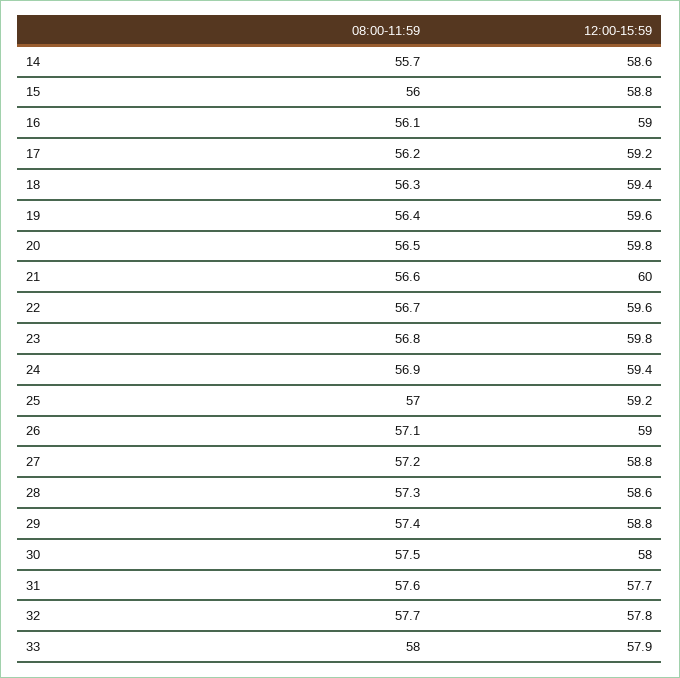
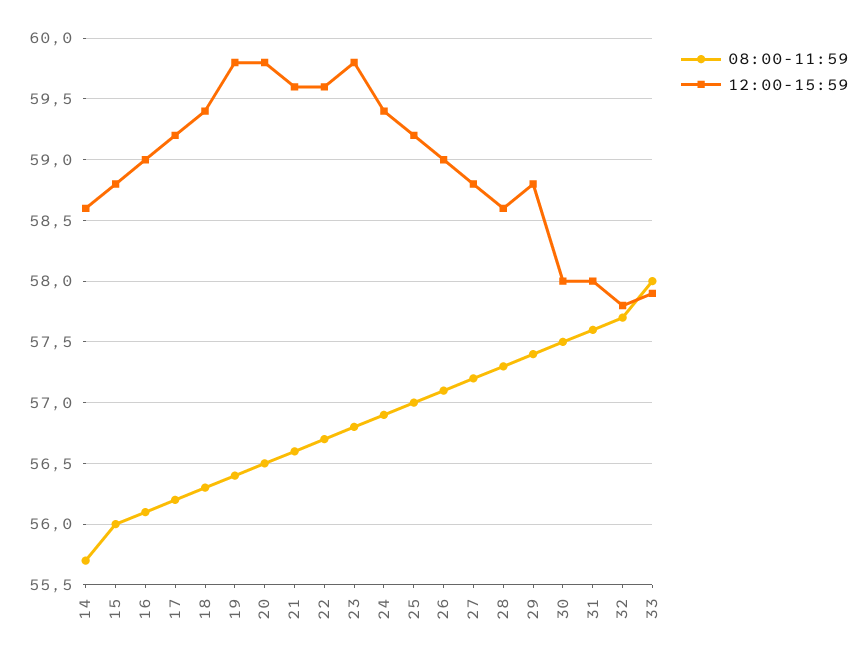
  {
    "08:00-11:59": {
      "14": 55.7,
      "15": 56,
      "16": 56.1,
      "17": 56.2,
      "18": 56.3,
      "19": 56.4,
      "20": 56.5,
      "21": 56.6,
      "22": 56.7,
      "23": 56.8,
      "24": 56.9,
      "25": 57,
      "26": 57.1,
      "27": 57.2,
      "28": 57.3,
      "29": 57.4,
      "30": 57.5,
      "31": 57.6,
      "32": 57.7,
      "33": 58
    },
    "12:00-15:59": {
      "14": 58.6,
      "15": 58.8,
      "16": 59,
      "17": 59.2,
      "18": 59.4,
-     "19": 59.6,
+     "19": 59.8,
      "20": 59.8,
-     "21": 60,
+     "21": 59.6,
      "22": 59.6,
      "23": 59.8,
      "24": 59.4,
      "25": 59.2,
      "26": 59,
      "27": 58.8,
      "28": 58.6,
      "29": 58.8,
      "30": 58,
-     "31": 57.7,
+     "31": 58,
      "32": 57.8,
      "33": 57.9
    }
  }

